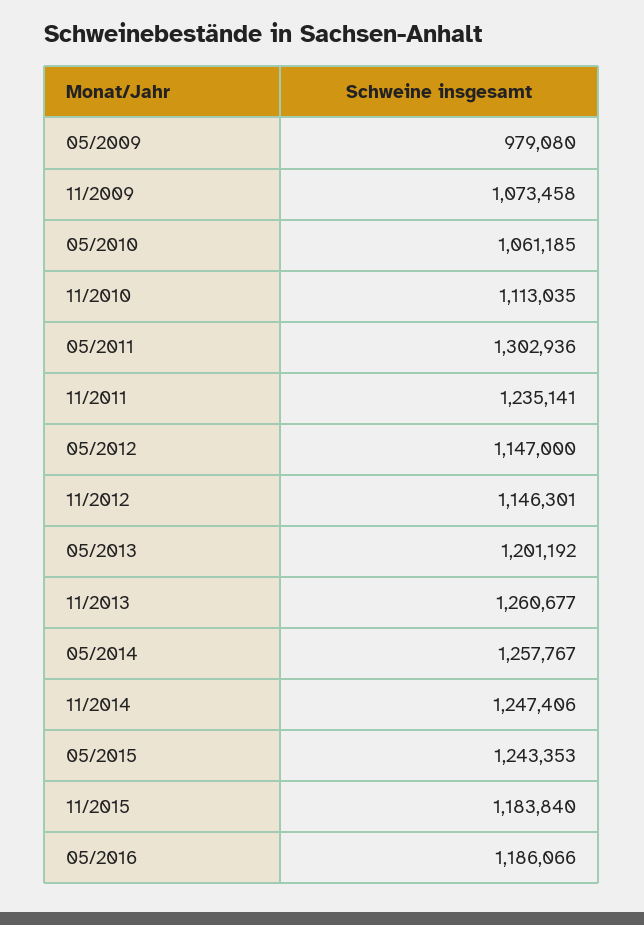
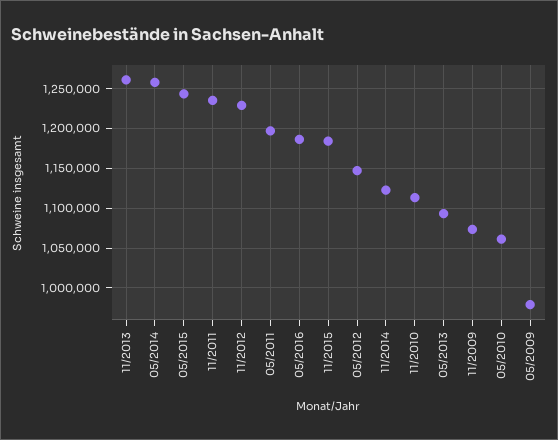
  {
    "05/2009": 979080,
    "11/2009": 1073458,
    "05/2010": 1061185,
    "11/2010": 1113035,
-   "05/2011": 1302936,
+   "05/2011": 1200000,
    "11/2011": 1235141,
    "05/2012": 1147000,
-   "11/2012": 1146301,
+   "11/2012": 1230000,
-   "05/2013": 1201192,
+   "05/2013": 1090000,
    "11/2013": 1260677,
    "05/2014": 1257767,
-   "11/2014": 1247406,
+   "11/2014": 1120000,
    "05/2015": 1243353,
    "11/2015": 1183840,
    "05/2016": 1186066
  }

